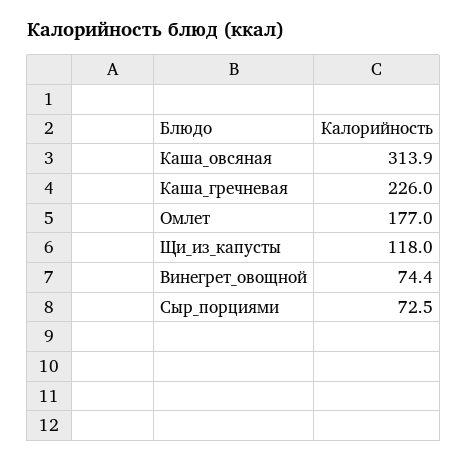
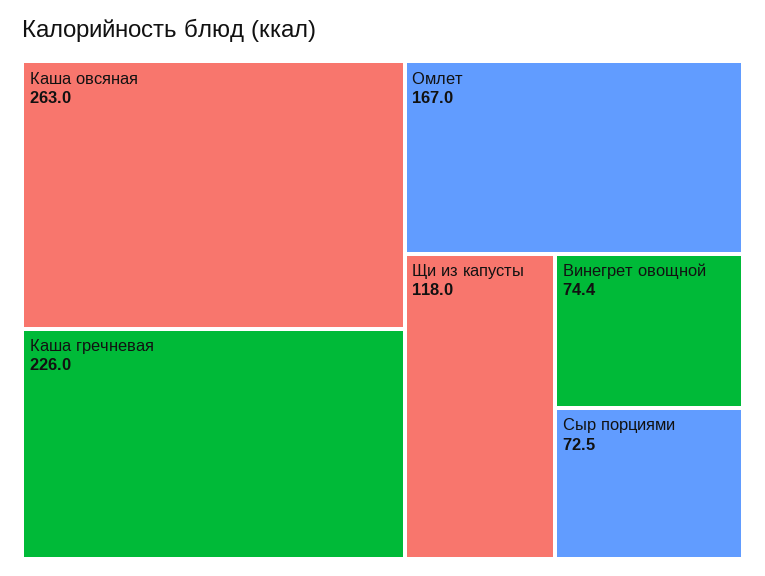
  {
-   "Каша_овсяная": 313.9,
+   "Каша_овсяная": 263,
    "Каша_гречневая": 226,
-   "Омлет": 177,
+   "Омлет": 167,
    "Щи_из_капусты": 118,
    "Винегрет_овощной": 74.4,
    "Сыр_порциями": 72.5
  }

